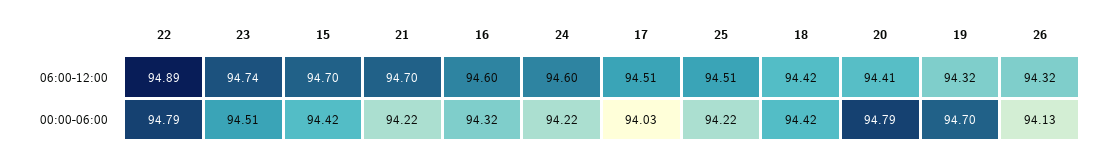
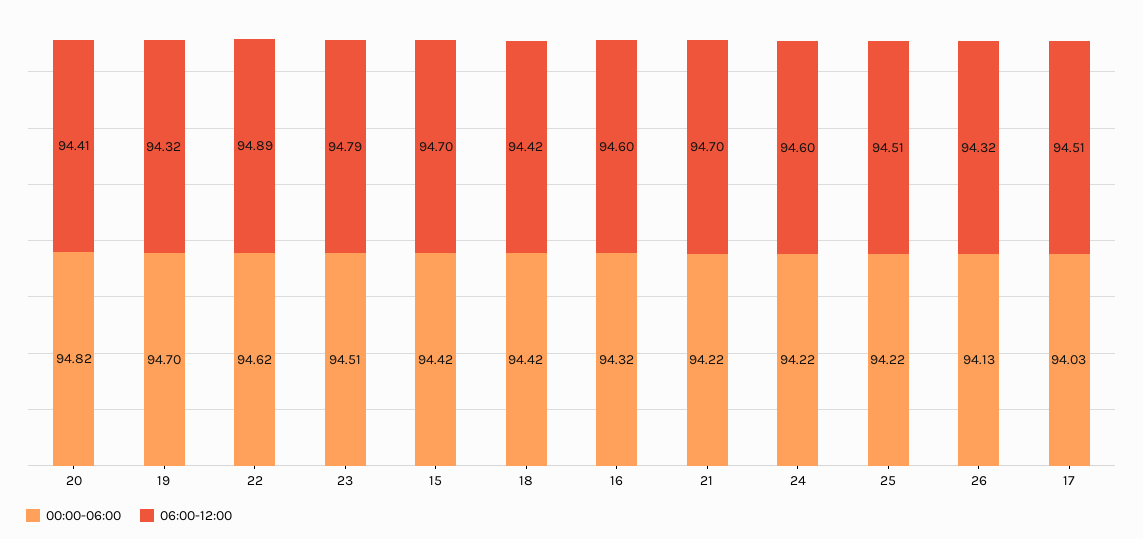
  {
    "06:00-12:00": {
      "22": 94.89,
-     "23": 94.74,
+     "23": 94.79,
      "15": 94.7,
      "21": 94.7,
      "16": 94.6,
      "24": 94.6,
      "17": 94.51,
      "25": 94.51,
      "18": 94.42,
      "20": 94.41,
      "19": 94.32,
      "26": 94.32
    },
    "00:00-06:00": {
-     "22": 94.79,
+     "22": 94.62,
      "23": 94.51,
      "15": 94.42,
      "21": 94.22,
      "16": 94.32,
      "24": 94.22,
      "17": 94.03,
      "25": 94.22,
      "18": 94.42,
-     "20": 94.79,
+     "20": 94.82,
      "19": 94.7,
      "26": 94.13
    }
  }

